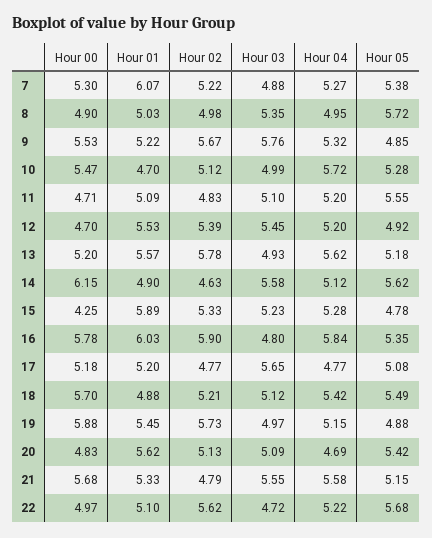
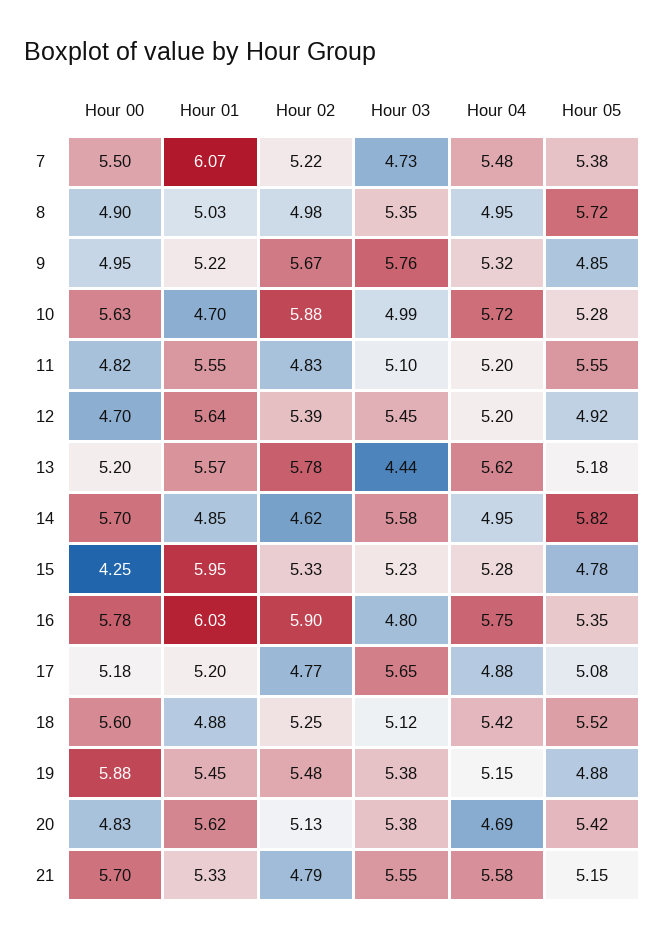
  {
    "Hour 00": {
-     "7": 5.3,
+     "7": 5.5,
      "8": 4.9,
-     "9": 5.53,
+     "9": 4.95,
-     "10": 5.47,
+     "10": 5.63,
-     "11": 4.71,
+     "11": 4.82,
      "12": 4.7,
      "13": 5.2,
-     "14": 6.15,
+     "14": 5.7,
      "15": 4.25,
      "16": 5.78,
      "17": 5.18,
-     "18": 5.7,
+     "18": 5.6,
      "19": 5.88,
      "20": 4.83,
-     "21": 5.68,
+     "21": 5.7
-     "22": 4.97
    },
    "Hour 01": {
      "7": 6.07,
      "8": 5.03,
      "9": 5.22,
      "10": 4.7,
-     "11": 5.09,
+     "11": 5.55,
-     "12": 5.53,
+     "12": 5.64,
      "13": 5.57,
-     "14": 4.9,
+     "14": 4.85,
-     "15": 5.89,
+     "15": 5.95,
      "16": 6.03,
      "17": 5.2,
      "18": 4.88,
      "19": 5.45,
      "20": 5.62,
-     "21": 5.33,
+     "21": 5.33
-     "22": 5.1
    },
    "Hour 02": {
      "7": 5.22,
      "8": 4.98,
      "9": 5.67,
-     "10": 5.12,
+     "10": 5.88,
      "11": 4.83,
      "12": 5.39,
      "13": 5.78,
-     "14": 4.63,
+     "14": 4.62,
      "15": 5.33,
      "16": 5.9,
      "17": 4.77,
-     "18": 5.21,
+     "18": 5.25,
-     "19": 5.73,
+     "19": 5.48,
      "20": 5.13,
-     "21": 4.79,
+     "21": 4.79
-     "22": 5.62
    },
    "Hour 03": {
-     "7": 4.88,
+     "7": 4.73,
      "8": 5.35,
      "9": 5.76,
      "10": 4.99,
      "11": 5.1,
      "12": 5.45,
-     "13": 4.93,
+     "13": 4.44,
      "14": 5.58,
      "15": 5.23,
      "16": 4.8,
      "17": 5.65,
      "18": 5.12,
-     "19": 4.97,
+     "19": 5.38,
-     "20": 5.09,
+     "20": 5.38,
-     "21": 5.55,
+     "21": 5.55
-     "22": 4.72
    },
    "Hour 04": {
-     "7": 5.27,
+     "7": 5.48,
      "8": 4.95,
      "9": 5.32,
      "10": 5.72,
      "11": 5.2,
      "12": 5.2,
      "13": 5.62,
-     "14": 5.12,
+     "14": 4.95,
      "15": 5.28,
-     "16": 5.84,
+     "16": 5.75,
-     "17": 4.77,
+     "17": 4.88,
      "18": 5.42,
      "19": 5.15,
      "20": 4.69,
-     "21": 5.58,
+     "21": 5.58
-     "22": 5.22
    },
    "Hour 05": {
      "7": 5.38,
      "8": 5.72,
      "9": 4.85,
      "10": 5.28,
      "11": 5.55,
      "12": 4.92,
      "13": 5.18,
-     "14": 5.62,
+     "14": 5.82,
      "15": 4.78,
      "16": 5.35,
      "17": 5.08,
-     "18": 5.49,
+     "18": 5.52,
      "19": 4.88,
      "20": 5.42,
-     "21": 5.15,
+     "21": 5.15
-     "22": 5.68
    }
  }

